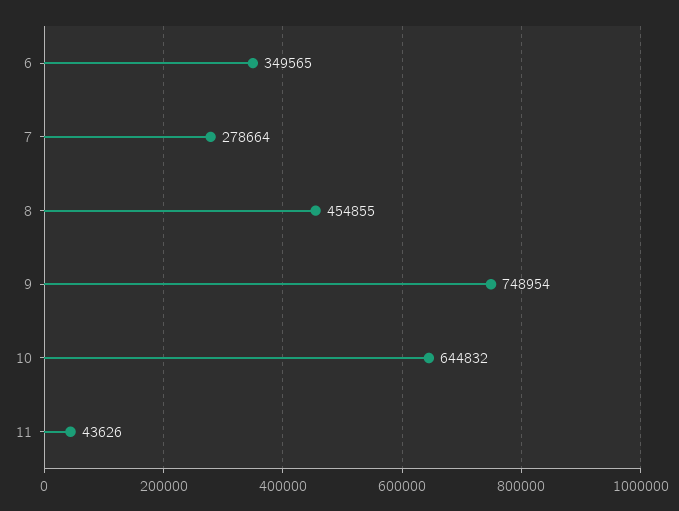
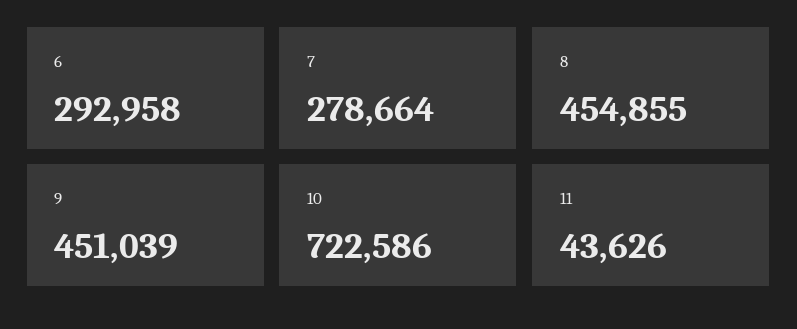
  {
-   "6": 349565,
+   "6": 292958,
    "7": 278664,
    "8": 454855,
-   "9": 748954,
+   "9": 451039,
-   "10": 644832,
+   "10": 722586,
    "11": 43626
  }

